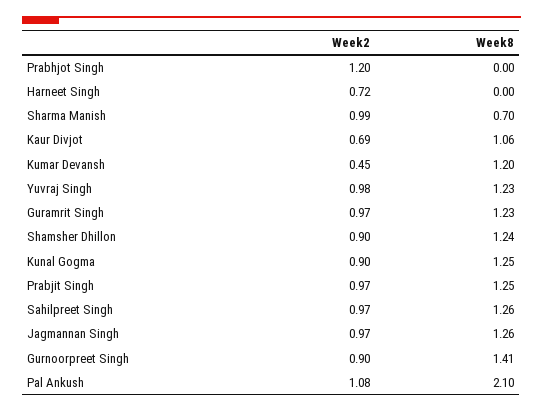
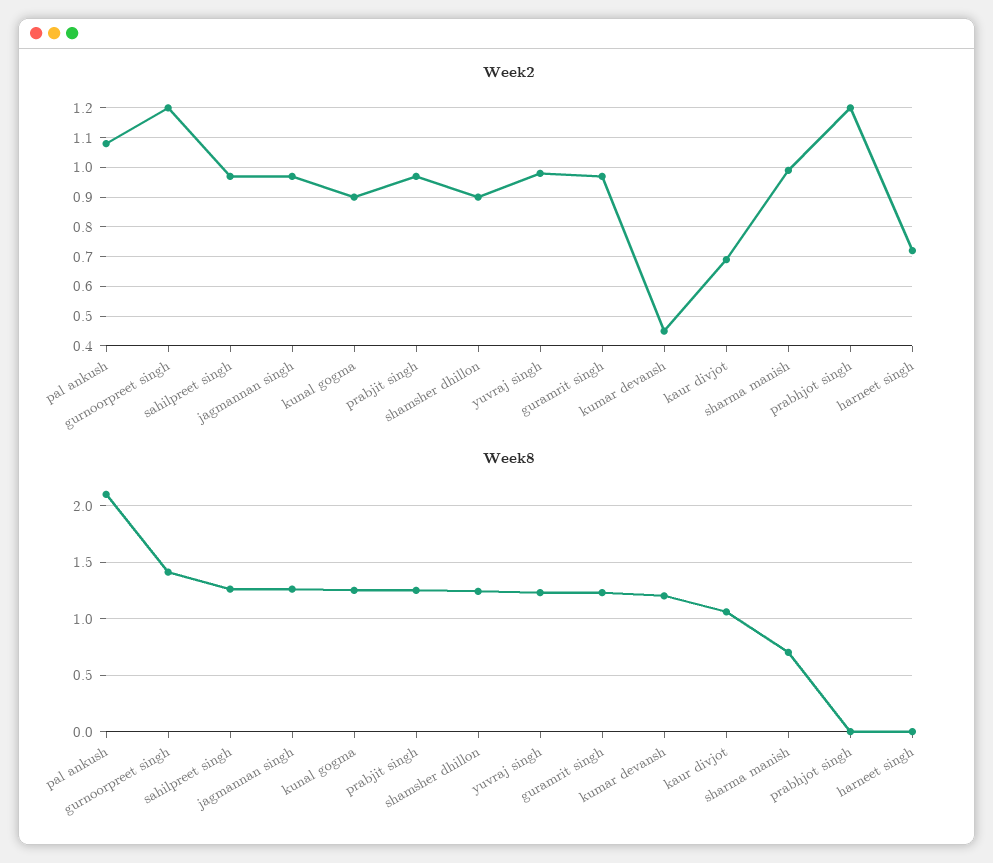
  {
    "Week2": {
      "Prabhjot Singh": 1.2,
      "Harneet Singh": 0.72,
      "Sharma Manish": 0.99,
      "Kaur Divjot": 0.69,
      "Kumar Devansh": 0.45,
      "Yuvraj Singh": 0.98,
      "Guramrit Singh": 0.97,
      "Shamsher Dhillon": 0.9,
      "Kunal Gogma": 0.9,
      "Prabjit Singh": 0.97,
      "Sahilpreet Singh": 0.97,
      "Jagmannan Singh": 0.97,
-     "Gurnoorpreet Singh": 0.9,
+     "Gurnoorpreet Singh": 1.2,
      "Pal Ankush": 1.08
    },
    "Week8": {
      "Prabhjot Singh": 0,
      "Harneet Singh": 0,
      "Sharma Manish": 0.7,
      "Kaur Divjot": 1.06,
      "Kumar Devansh": 1.2,
      "Yuvraj Singh": 1.23,
      "Guramrit Singh": 1.23,
      "Shamsher Dhillon": 1.24,
      "Kunal Gogma": 1.25,
      "Prabjit Singh": 1.25,
      "Sahilpreet Singh": 1.26,
      "Jagmannan Singh": 1.26,
      "Gurnoorpreet Singh": 1.41,
      "Pal Ankush": 2.1
    }
  }

